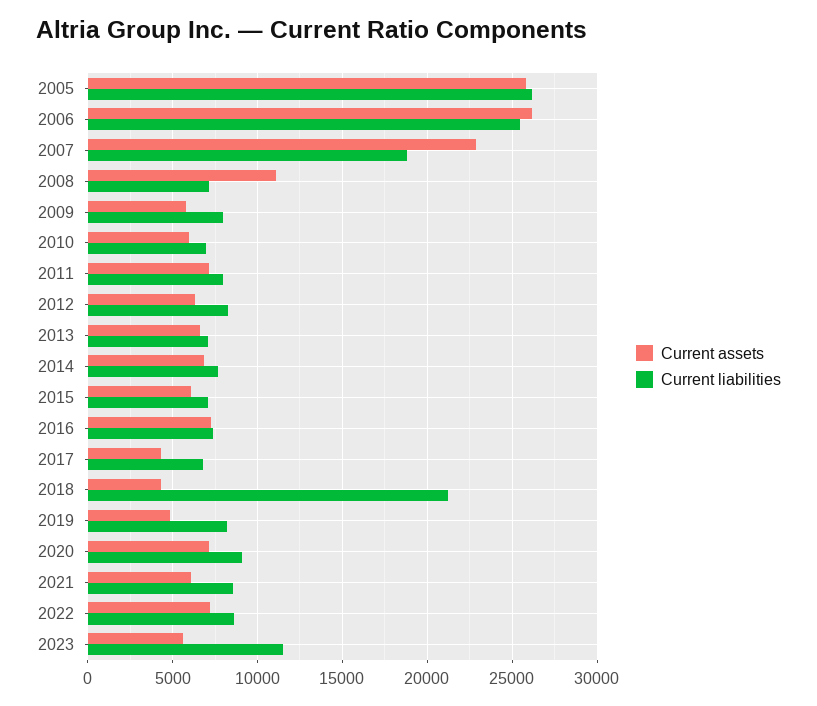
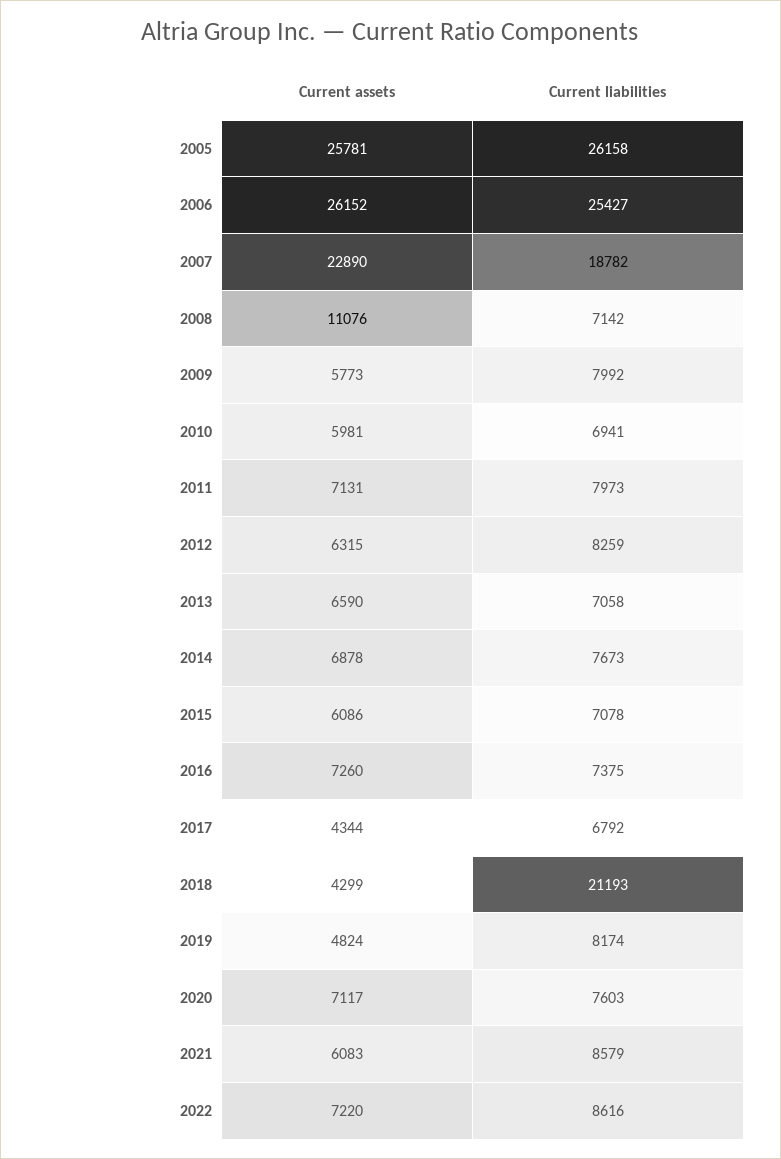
  {
    "Current assets": {
      "2005": 25781,
      "2006": 26152,
      "2007": 22890,
      "2008": 11076,
      "2009": 5773,
      "2010": 5981,
      "2011": 7131,
      "2012": 6315,
      "2013": 6590,
      "2014": 6878,
      "2015": 6086,
      "2016": 7260,
      "2017": 4344,
      "2018": 4299,
      "2019": 4824,
      "2020": 7117,
      "2021": 6083,
-     "2022": 7220,
+     "2022": 7220
-     "2023": 5500
    },
    "Current liabilities": {
      "2005": 26158,
      "2006": 25427,
      "2007": 18782,
      "2008": 7142,
      "2009": 7992,
      "2010": 6941,
      "2011": 7973,
      "2012": 8259,
      "2013": 7058,
      "2014": 7673,
      "2015": 7078,
      "2016": 7375,
      "2017": 6792,
      "2018": 21193,
      "2019": 8174,
-     "2020": 9000,
+     "2020": 7603,
      "2021": 8579,
-     "2022": 8616,
+     "2022": 8616
-     "2023": 11500
    }
  }

